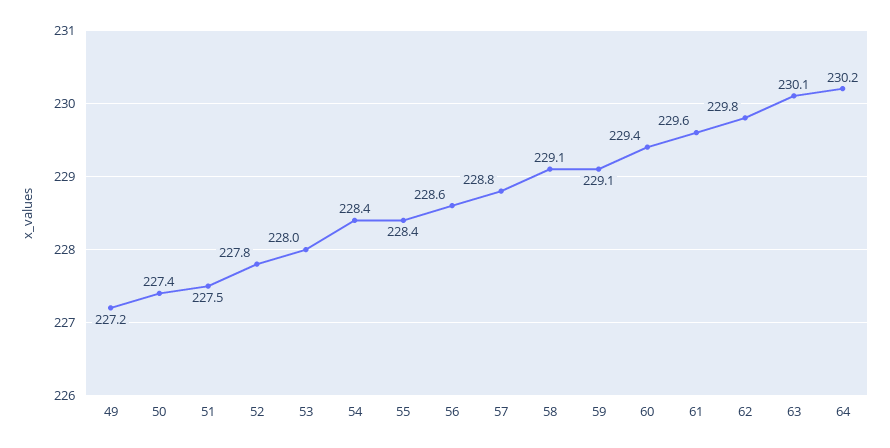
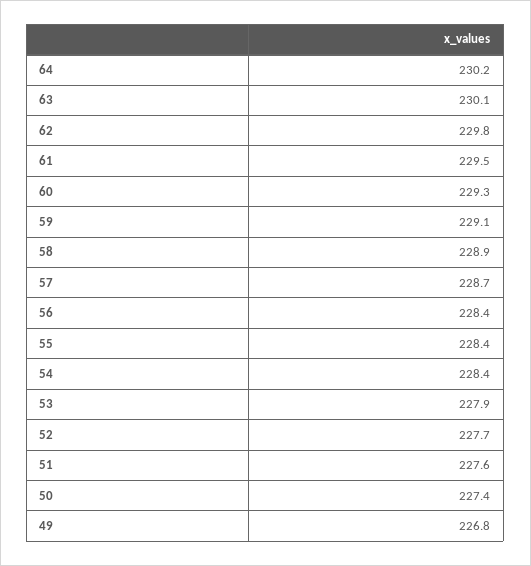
  {
-   "49": 227.2,
+   "49": 226.8,
    "50": 227.4,
-   "51": 227.5,
+   "51": 227.6,
-   "52": 227.8,
+   "52": 227.7,
-   "53": 228,
+   "53": 227.9,
    "54": 228.4,
    "55": 228.4,
-   "56": 228.6,
+   "56": 228.4,
-   "57": 228.8,
+   "57": 228.7,
-   "58": 229.1,
+   "58": 228.9,
    "59": 229.1,
-   "60": 229.4,
+   "60": 229.3,
-   "61": 229.6,
+   "61": 229.5,
    "62": 229.8,
    "63": 230.1,
    "64": 230.2
  }

